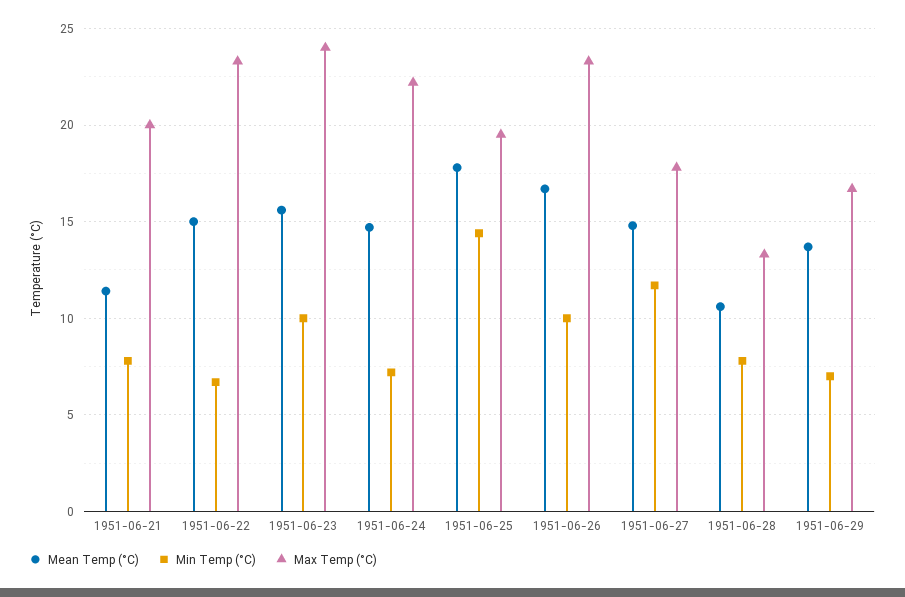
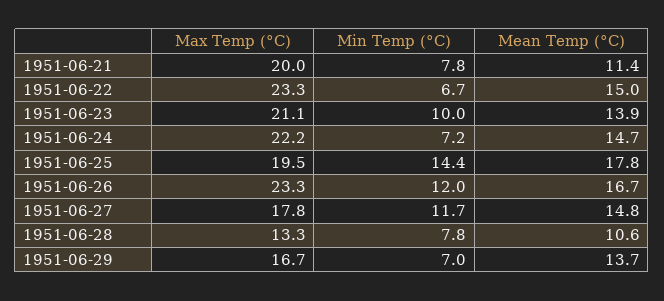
  {
    "Mean Temp (°C)": {
      "1951-06-21": 11.4,
      "1951-06-22": 15,
-     "1951-06-23": 15.5,
+     "1951-06-23": 13.9,
      "1951-06-24": 14.7,
      "1951-06-25": 17.8,
      "1951-06-26": 16.7,
      "1951-06-27": 14.8,
      "1951-06-28": 10.6,
      "1951-06-29": 13.7
    },
    "Min Temp (°C)": {
      "1951-06-21": 7.8,
      "1951-06-22": 6.7,
      "1951-06-23": 10,
      "1951-06-24": 7.2,
      "1951-06-25": 14.4,
-     "1951-06-26": 10,
+     "1951-06-26": 12,
      "1951-06-27": 11.7,
      "1951-06-28": 7.8,
      "1951-06-29": 7
    },
    "Max Temp (°C)": {
      "1951-06-21": 20,
      "1951-06-22": 23.3,
-     "1951-06-23": 24,
+     "1951-06-23": 21.1,
      "1951-06-24": 22.2,
      "1951-06-25": 19.5,
      "1951-06-26": 23.3,
      "1951-06-27": 17.8,
      "1951-06-28": 13.3,
      "1951-06-29": 16.7
    }
  }

